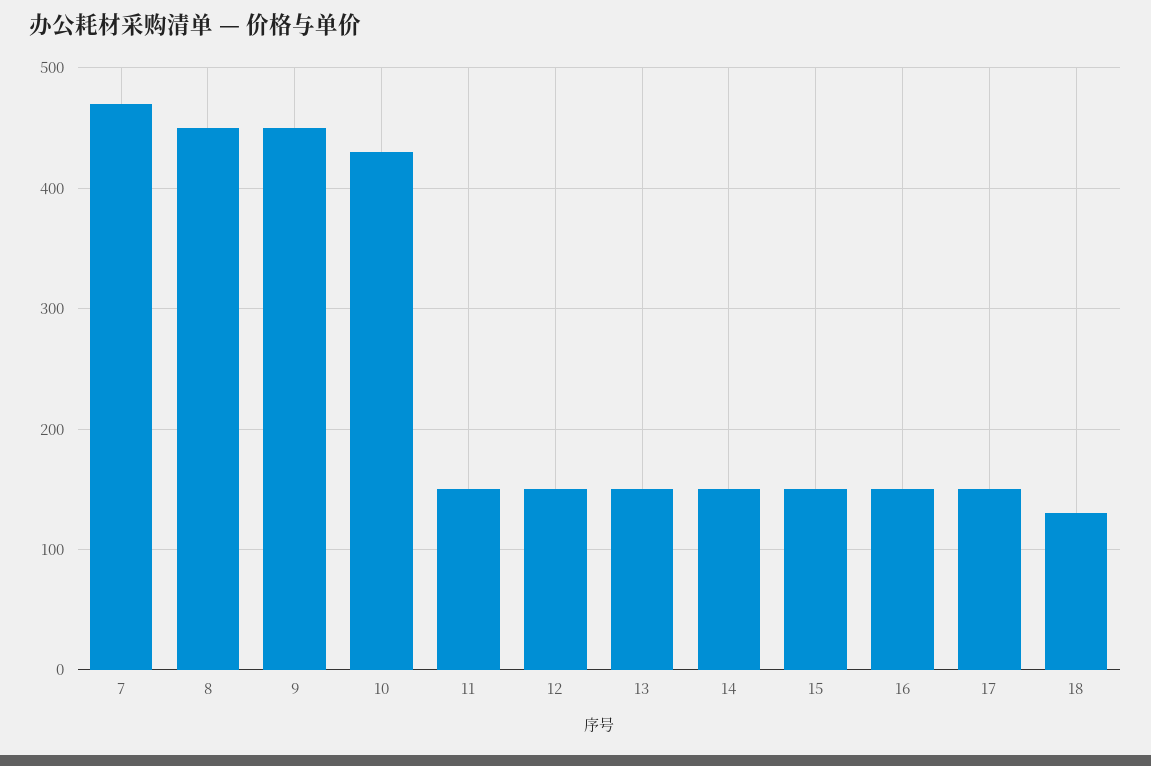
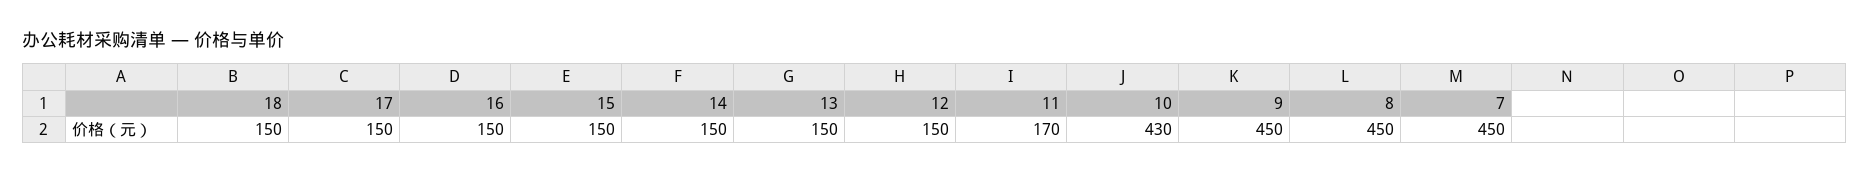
  {
-   "7": 470,
+   "7": 450,
    "8": 450,
    "9": 450,
    "10": 430,
-   "11": 150,
+   "11": 170,
    "12": 150,
    "13": 150,
    "14": 150,
    "15": 150,
    "16": 150,
    "17": 150,
-   "18": 130
+   "18": 150
  }

